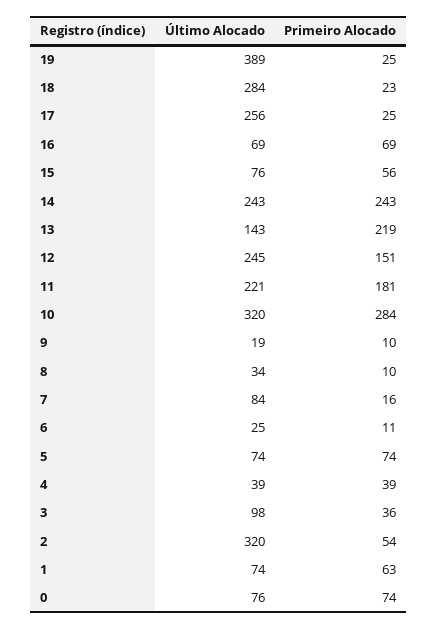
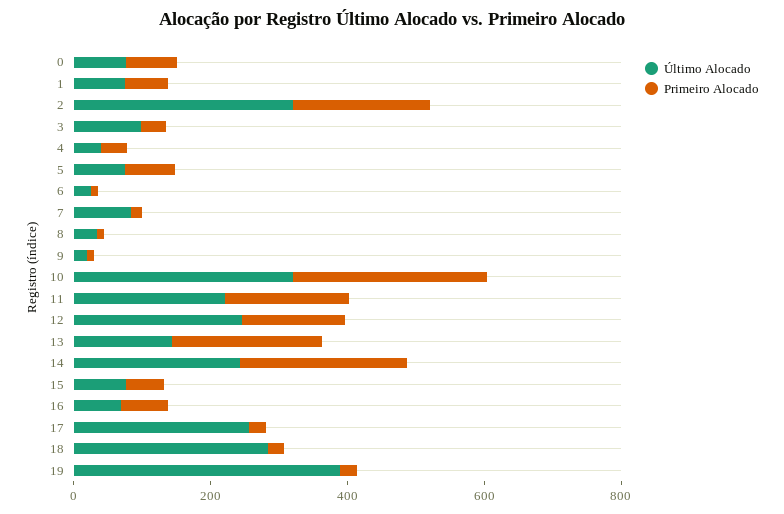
  {
    "Último Alocado": {
      "19": 389,
      "18": 284,
      "17": 256,
      "16": 69,
      "15": 76,
      "14": 243,
      "13": 143,
      "12": 245,
      "11": 221,
      "10": 320,
      "9": 19,
      "8": 34,
      "7": 84,
      "6": 25,
      "5": 74,
      "4": 39,
      "3": 98,
      "2": 320,
      "1": 74,
      "0": 76
    },
    "Primeiro Alocado": {
      "19": 25,
      "18": 23,
      "17": 25,
      "16": 69,
      "15": 56,
      "14": 243,
      "13": 219,
      "12": 151,
      "11": 181,
      "10": 284,
      "9": 10,
      "8": 10,
      "7": 16,
      "6": 11,
      "5": 74,
      "4": 39,
      "3": 36,
-     "2": 54,
+     "2": 200,
      "1": 63,
      "0": 74
    }
  }

